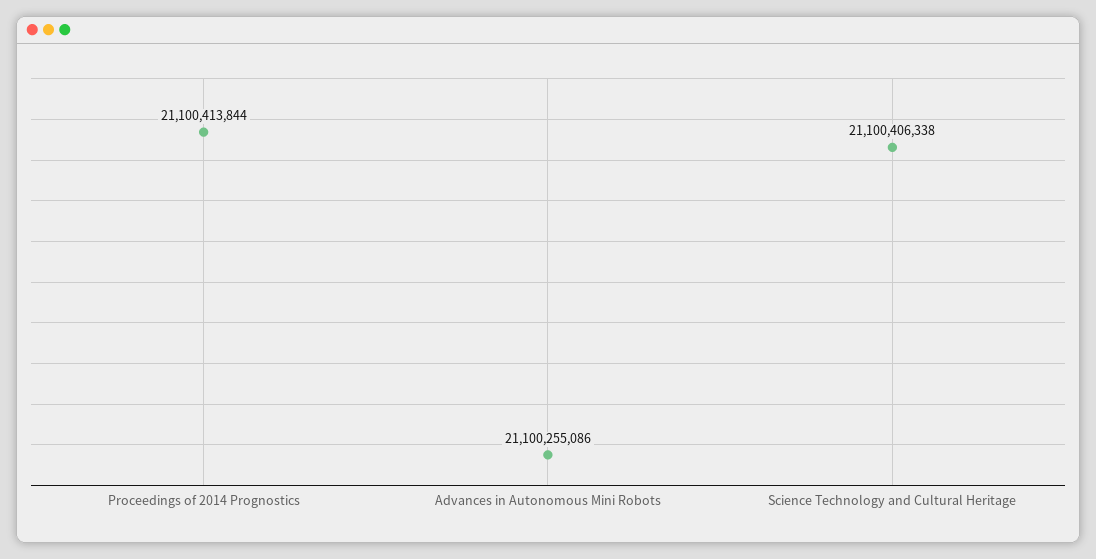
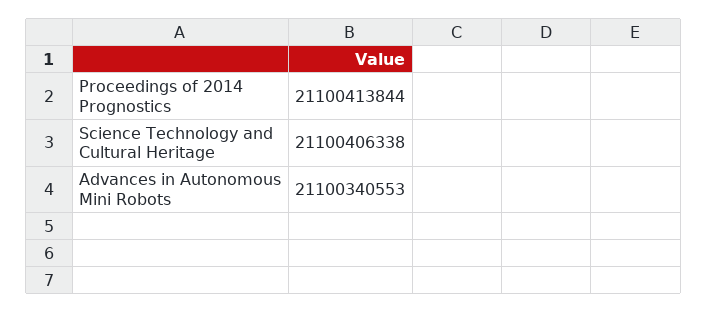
  {
    "Proceedings of 2014 Prognostics": 21100413844,
-   "Advances in Autonomous Mini Robots": 21100255086,
+   "Advances in Autonomous Mini Robots": 21100340553,
    "Science Technology and Cultural Heritage": 21100406338
  }

